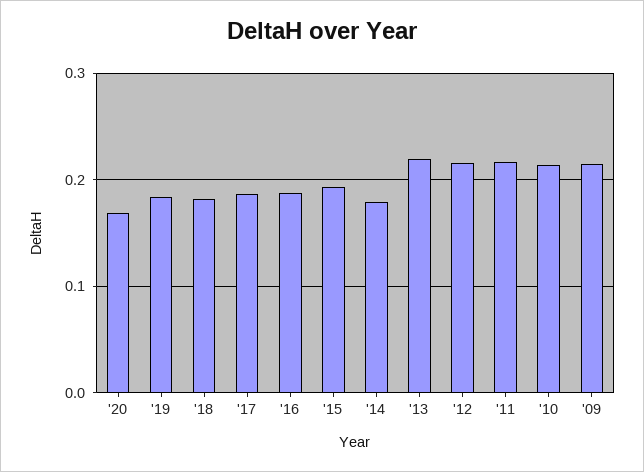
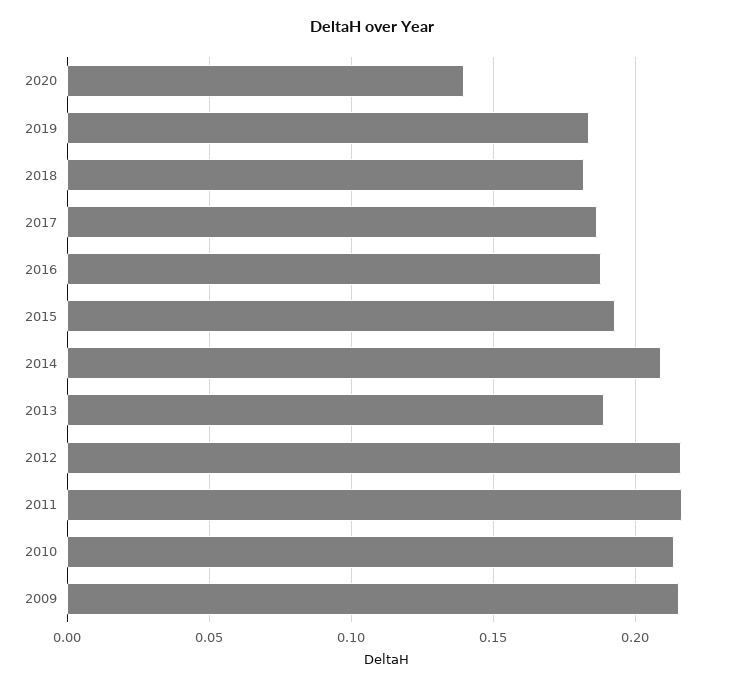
  {
-   "'20": 0.17,
+   "'20": 0.14,
    "'19": 0.185,
    "'18": 0.18,
    "'17": 0.185,
    "'16": 0.19,
    "'15": 0.195,
-   "'14": 0.18,
+   "'14": 0.21,
-   "'13": 0.22,
+   "'13": 0.19,
    "'12": 0.215,
    "'11": 0.215,
    "'10": 0.215,
    "'09": 0.215
  }

